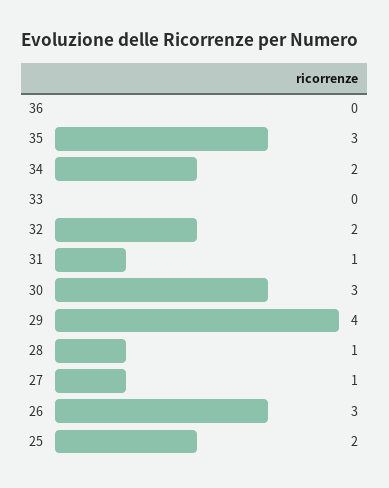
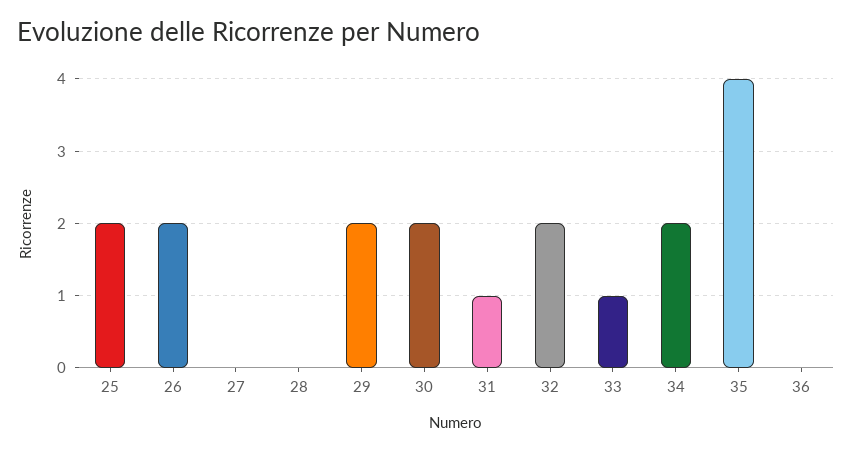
  {
    "36": 0,
-   "35": 3,
+   "35": 4,
    "34": 2,
-   "33": 0,
+   "33": 1,
    "32": 2,
    "31": 1,
-   "30": 3,
+   "30": 2,
-   "29": 4,
+   "29": 2,
-   "28": 1,
+   "28": 0,
-   "27": 1,
+   "27": 0,
-   "26": 3,
+   "26": 2,
    "25": 2
  }

